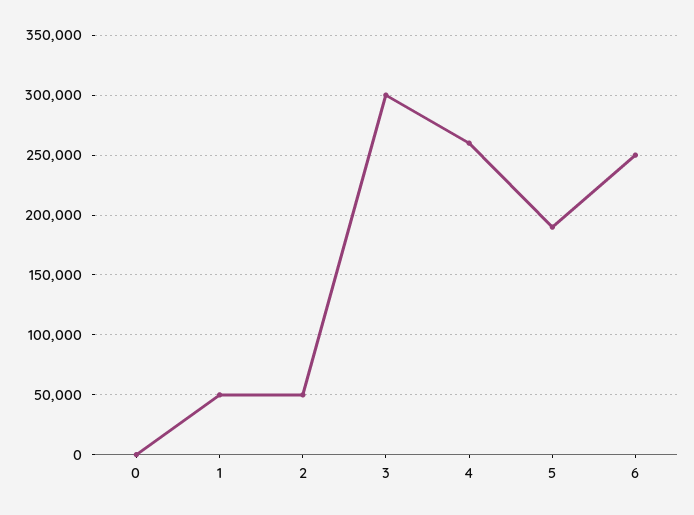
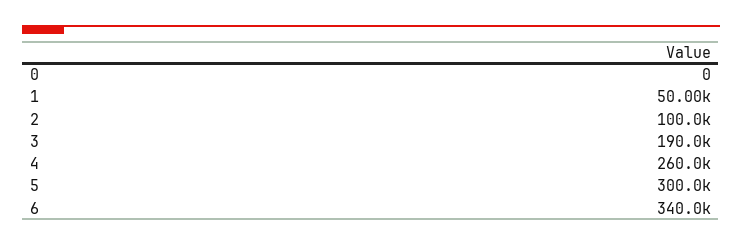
  {
    "0": 0,
    "1": 50000,
-   "2": 50000,
+   "2": 100000,
-   "3": 300000,
+   "3": 190000,
    "4": 260000,
-   "5": 190000,
+   "5": 300000,
-   "6": 250000
+   "6": 340000
  }

